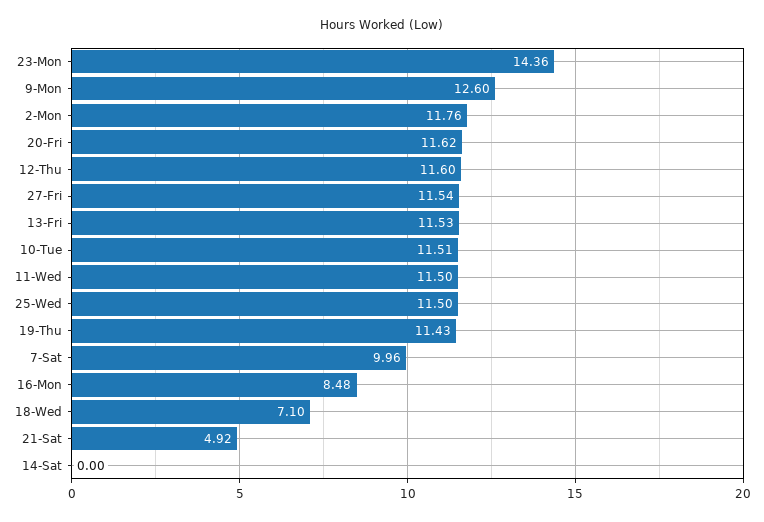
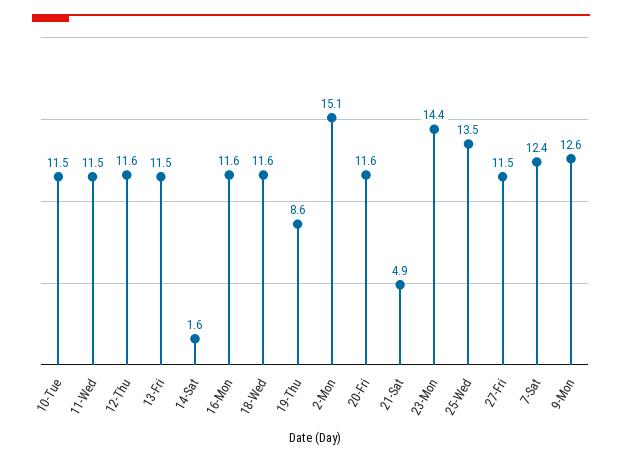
  {
    "23-Mon": 14.36,
    "9-Mon": 12.6,
-   "2-Mon": 11.76,
+   "2-Mon": 15.1,
    "20-Fri": 11.62,
    "12-Thu": 11.6,
    "27-Fri": 11.54,
    "13-Fri": 11.53,
    "10-Tue": 11.51,
    "11-Wed": 11.5,
-   "25-Wed": 11.5,
+   "25-Wed": 13.5,
-   "19-Thu": 11.43,
+   "19-Thu": 8.6,
-   "7-Sat": 9.96,
+   "7-Sat": 12.4,
-   "16-Mon": 8.48,
+   "16-Mon": 11.6,
-   "18-Wed": 7.1,
+   "18-Wed": 11.6,
    "21-Sat": 4.92,
-   "14-Sat": 0
+   "14-Sat": 1.6
  }

